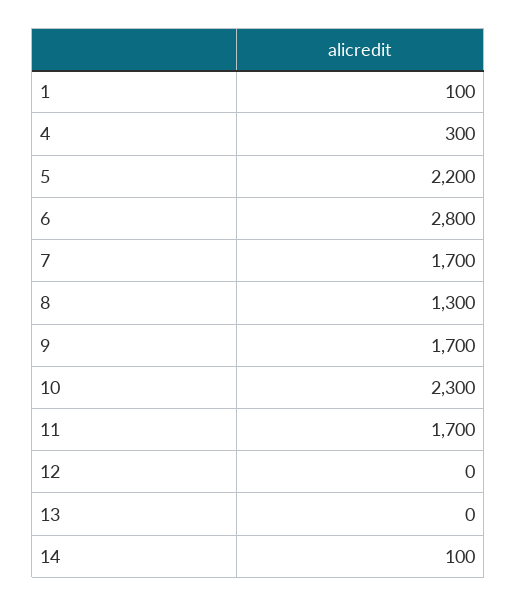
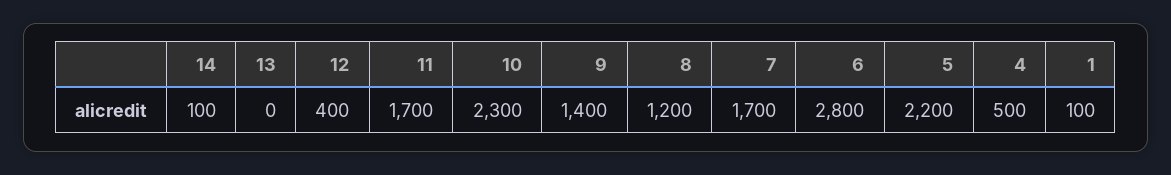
  {
    "1": 100,
-   "4": 300,
+   "4": 500,
    "5": 2200,
    "6": 2800,
    "7": 1700,
-   "8": 1300,
+   "8": 1200,
-   "9": 1700,
+   "9": 1400,
    "10": 2300,
    "11": 1700,
-   "12": 0,
+   "12": 400,
    "13": 0,
    "14": 100
  }

